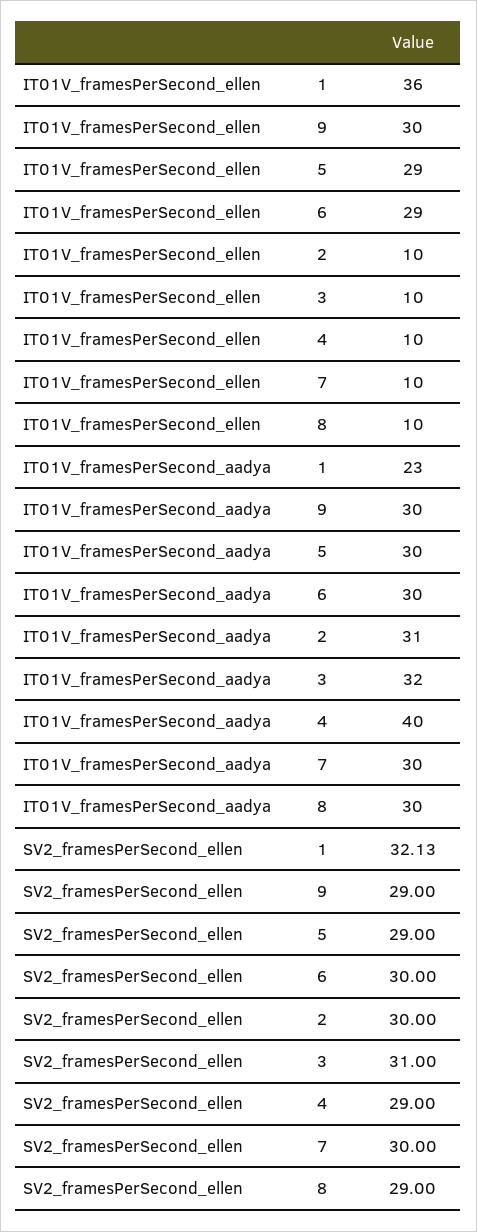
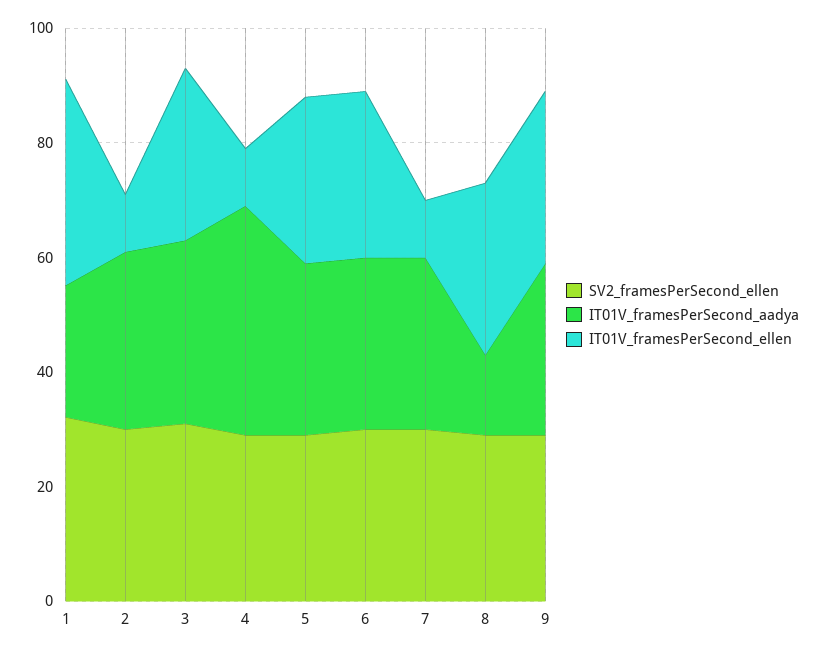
  {
    "IT01V_framesPerSecond_ellen": {
      "1": 36,
      "9": 30,
      "5": 29,
      "6": 29,
      "2": 10,
-     "3": 10,
+     "3": 30,
      "4": 10,
      "7": 10,
-     "8": 10
+     "8": 30
    },
    "IT01V_framesPerSecond_aadya": {
      "1": 23,
      "9": 30,
      "5": 30,
      "6": 30,
      "2": 31,
      "3": 32,
      "4": 40,
      "7": 30,
-     "8": 30
+     "8": 15
    },
    "SV2_framesPerSecond_ellen": {
      "1": 32.13,
      "9": 29,
      "5": 29,
      "6": 30,
      "2": 30,
      "3": 31,
      "4": 29,
      "7": 30,
      "8": 29
    }
  }

